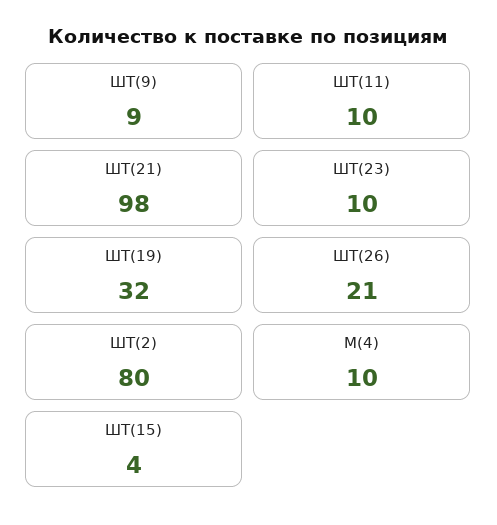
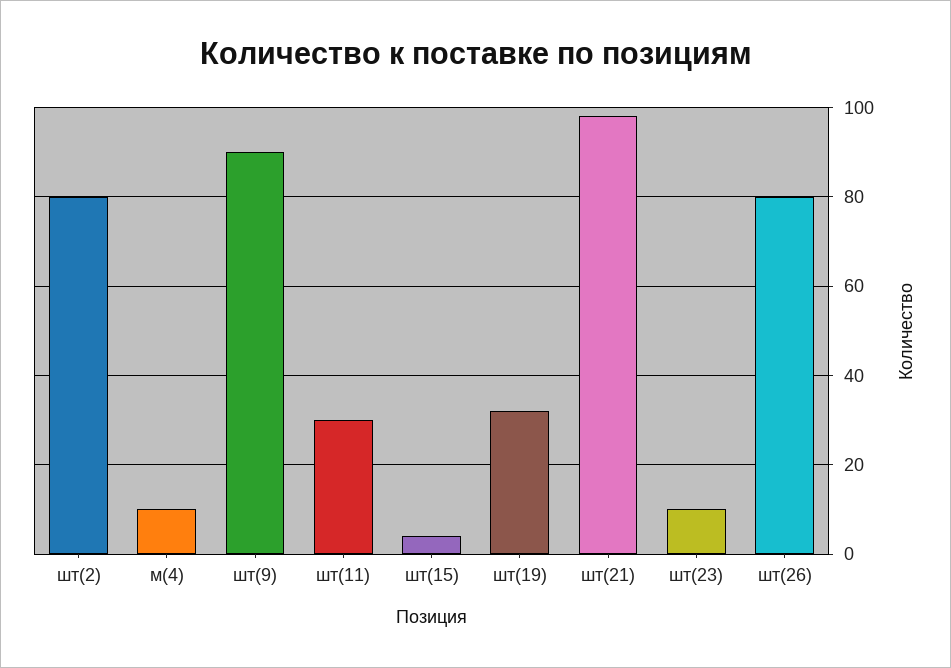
  {
-   "ШТ(9)": 9,
+   "ШТ(9)": 90,
-   "ШТ(11)": 10,
+   "ШТ(11)": 30,
    "ШТ(21)": 98,
    "ШТ(23)": 10,
    "ШТ(19)": 32,
-   "ШТ(26)": 21,
+   "ШТ(26)": 80,
    "ШТ(2)": 80,
    "М(4)": 10,
    "ШТ(15)": 4
  }

